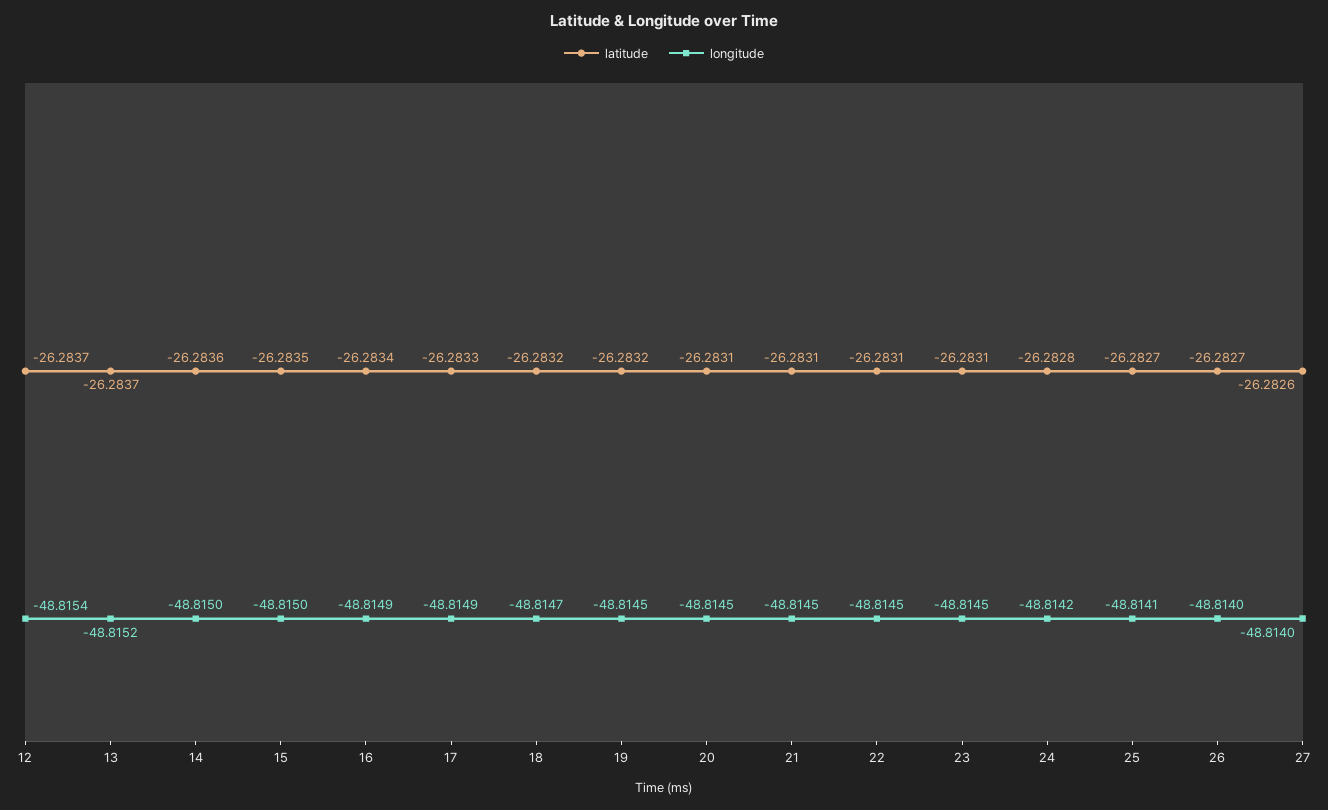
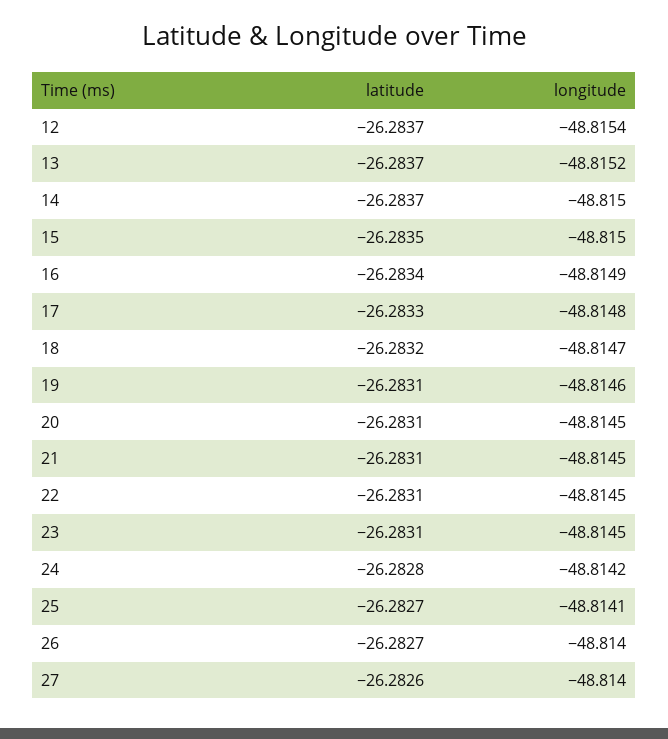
  {
    "latitude": {
      "12": -26.2837,
      "13": -26.2837,
-     "14": -26.2836,
+     "14": -26.2837,
      "15": -26.2835,
      "16": -26.2834,
      "17": -26.2833,
      "18": -26.2832,
-     "19": -26.2832,
+     "19": -26.2831,
      "20": -26.2831,
      "21": -26.2831,
      "22": -26.2831,
      "23": -26.2831,
      "24": -26.2828,
      "25": -26.2827,
      "26": -26.2827,
      "27": -26.2826
    },
    "longitude": {
      "12": -48.8154,
      "13": -48.8152,
      "14": -48.815,
      "15": -48.815,
      "16": -48.8149,
-     "17": -48.8149,
+     "17": -48.8148,
      "18": -48.8147,
-     "19": -48.8145,
+     "19": -48.8146,
      "20": -48.8145,
      "21": -48.8145,
      "22": -48.8145,
      "23": -48.8145,
      "24": -48.8142,
      "25": -48.8141,
      "26": -48.814,
      "27": -48.814
    }
  }

